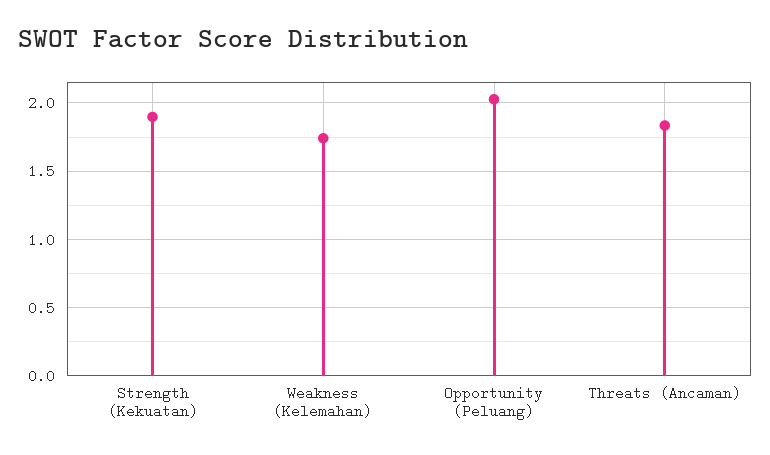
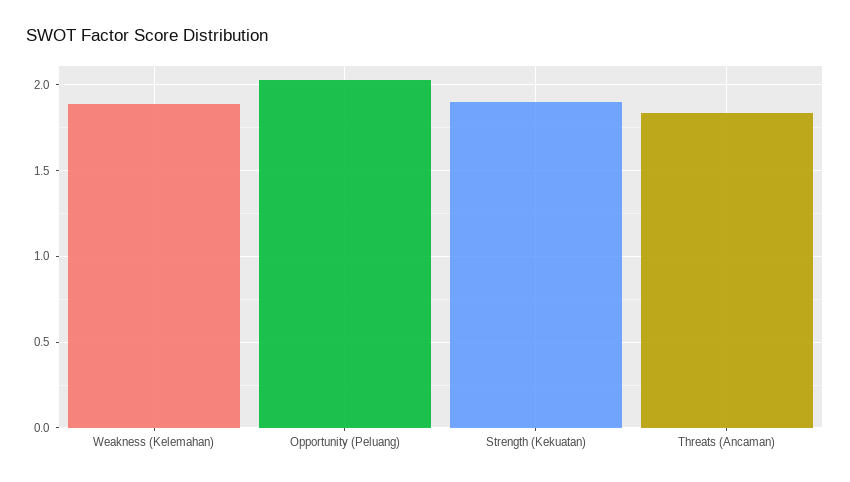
  {
    "Strength (Kekuatan)": 1.9,
-   "Weakness (Kelemahan)": 1.75,
+   "Weakness (Kelemahan)": 1.9,
    "Opportunity (Peluang)": 2.05,
    "Threats (Ancaman)": 1.85
  }

